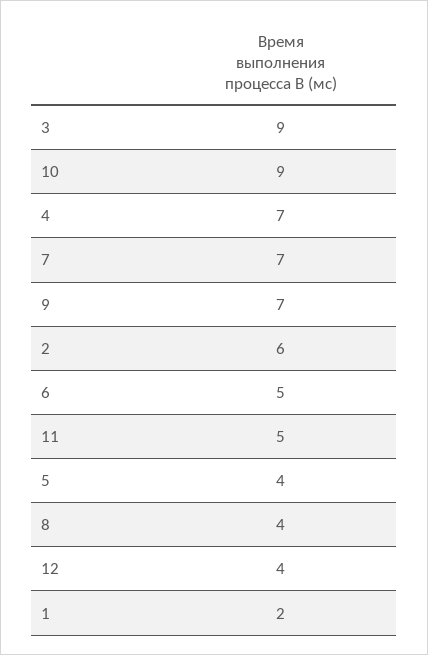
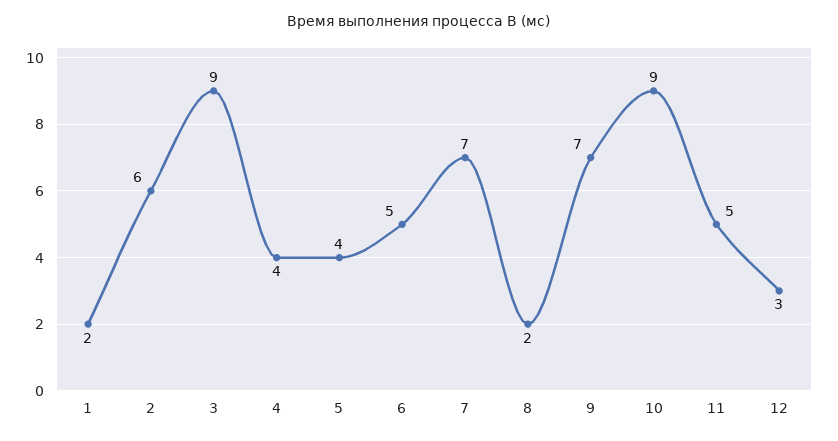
  {
    "3": 9,
    "10": 9,
-   "4": 7,
+   "4": 4,
    "7": 7,
    "9": 7,
    "2": 6,
    "6": 5,
    "11": 5,
    "5": 4,
-   "8": 4,
+   "8": 2,
-   "12": 4,
+   "12": 3,
    "1": 2
  }

